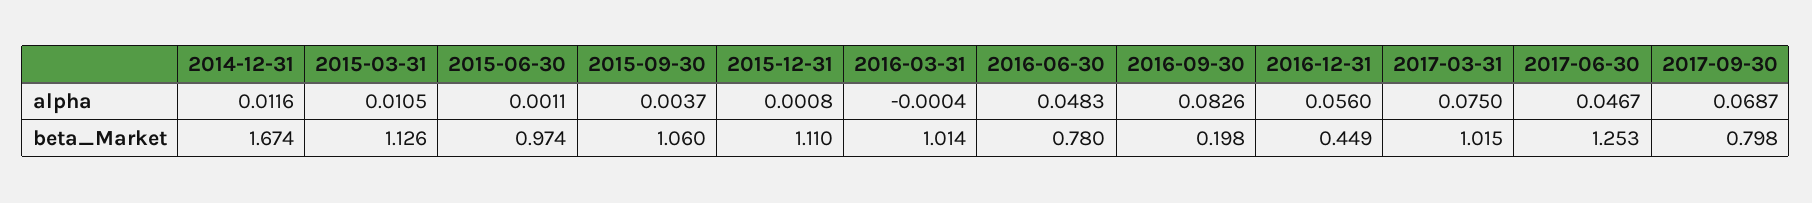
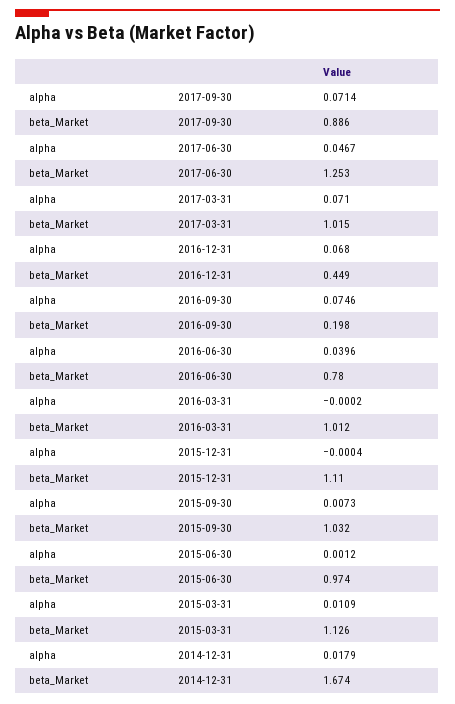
  {
    "2014-12-31": {
-     "alpha": 0.0116,
+     "alpha": 0.0179,
      "beta_Market": 1.674
    },
    "2015-03-31": {
-     "alpha": 0.0105,
+     "alpha": 0.0109,
      "beta_Market": 1.126
    },
    "2015-06-30": {
-     "alpha": 0.0011,
+     "alpha": 0.0012,
      "beta_Market": 0.974
    },
    "2015-09-30": {
-     "alpha": 0.0037,
+     "alpha": 0.0073,
-     "beta_Market": 1.06
+     "beta_Market": 1.032
    },
    "2015-12-31": {
-     "alpha": 0.0008,
+     "alpha": -0.0004,
      "beta_Market": 1.11
    },
    "2016-03-31": {
-     "alpha": -0.0004,
+     "alpha": -0.0002,
-     "beta_Market": 1.014
+     "beta_Market": 1.012
    },
    "2016-06-30": {
-     "alpha": 0.0483,
+     "alpha": 0.0396,
      "beta_Market": 0.78
    },
    "2016-09-30": {
-     "alpha": 0.0826,
+     "alpha": 0.0746,
      "beta_Market": 0.198
    },
    "2016-12-31": {
-     "alpha": 0.056,
+     "alpha": 0.068,
      "beta_Market": 0.449
    },
    "2017-03-31": {
-     "alpha": 0.075,
+     "alpha": 0.071,
      "beta_Market": 1.015
    },
    "2017-06-30": {
      "alpha": 0.0467,
      "beta_Market": 1.253
    },
    "2017-09-30": {
-     "alpha": 0.0687,
+     "alpha": 0.0714,
-     "beta_Market": 0.798
+     "beta_Market": 0.886
    }
  }

